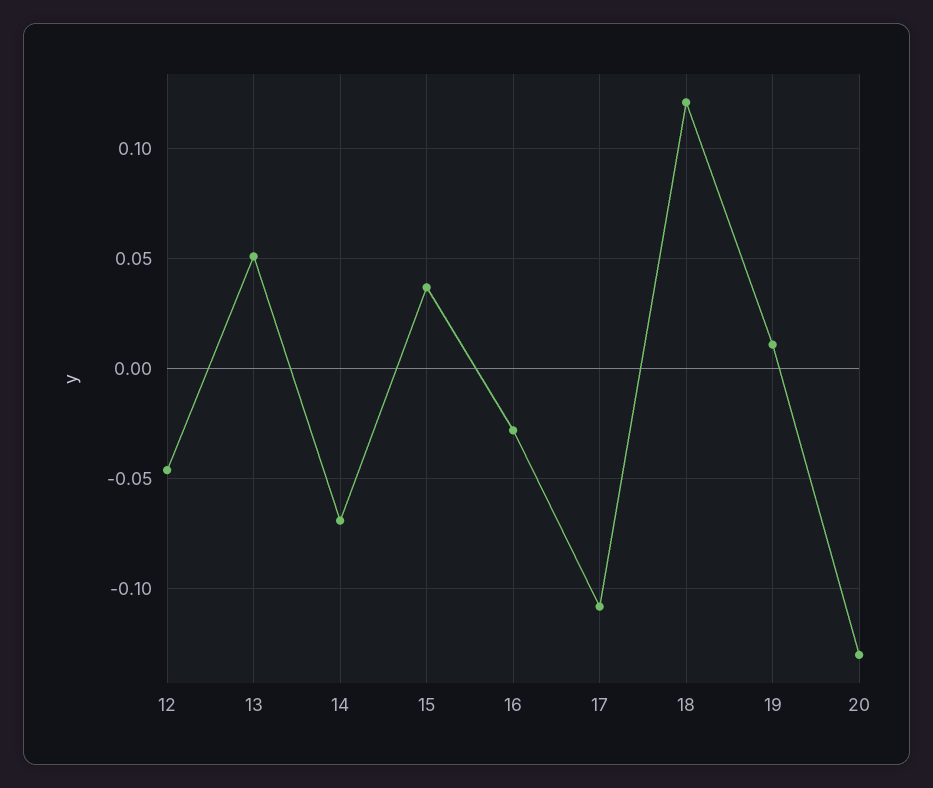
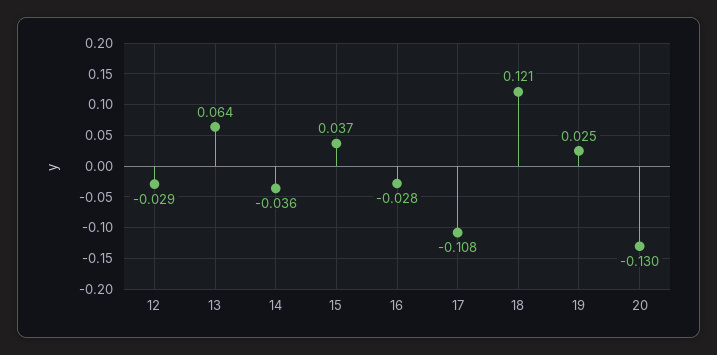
  {
-   "12": -0.045,
+   "12": -0.029,
-   "13": 0.05,
+   "13": 0.064,
-   "14": -0.07,
+   "14": -0.036,
    "15": 0.037,
    "16": -0.028,
    "17": -0.108,
    "18": 0.121,
-   "19": 0.01,
+   "19": 0.025,
    "20": -0.13
  }

